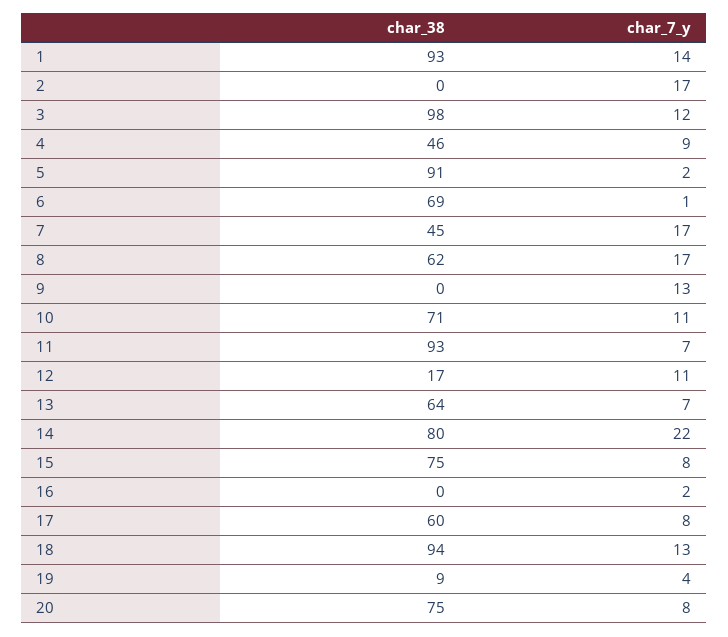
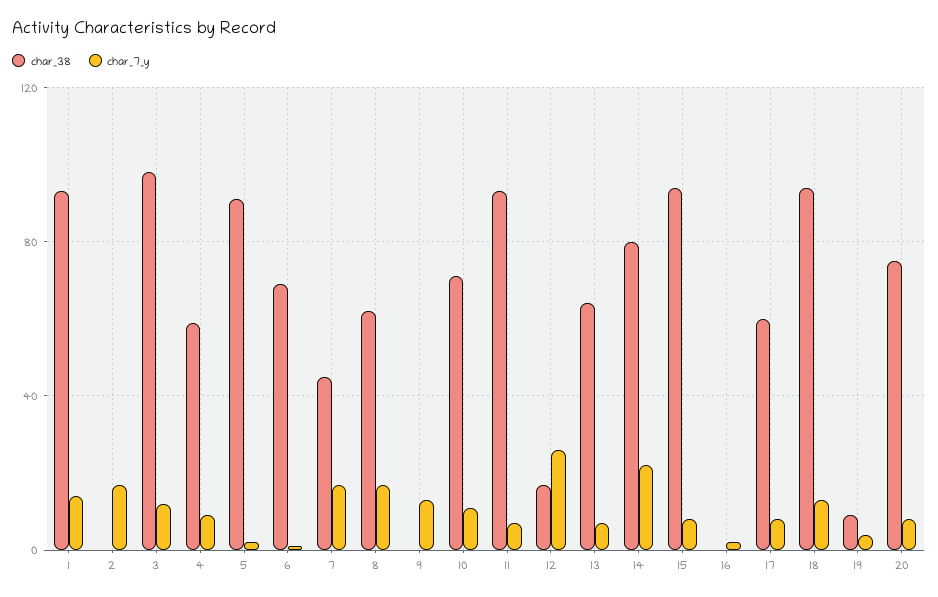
  {
    "char_38": {
      "1": 93,
      "2": 0,
      "3": 98,
-     "4": 46,
+     "4": 60,
      "5": 91,
      "6": 69,
      "7": 45,
      "8": 62,
      "9": 0,
      "10": 71,
      "11": 93,
      "12": 17,
      "13": 64,
      "14": 80,
-     "15": 75,
+     "15": 95,
      "16": 0,
      "17": 60,
      "18": 94,
      "19": 9,
      "20": 75
    },
    "char_7_y": {
      "1": 14,
      "2": 17,
      "3": 12,
      "4": 9,
      "5": 2,
      "6": 1,
      "7": 17,
      "8": 17,
      "9": 13,
      "10": 11,
      "11": 7,
-     "12": 11,
+     "12": 25,
      "13": 7,
      "14": 22,
      "15": 8,
      "16": 2,
      "17": 8,
      "18": 13,
      "19": 4,
      "20": 8
    }
  }

